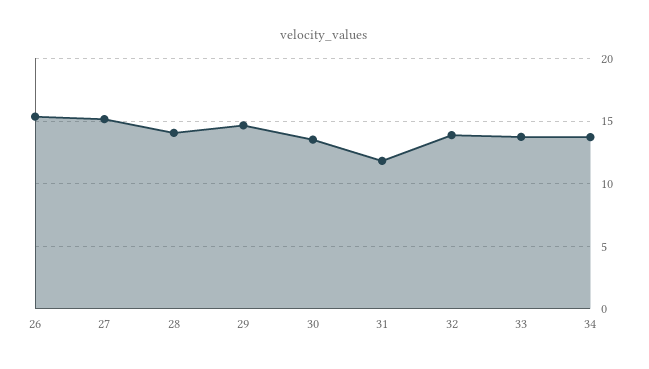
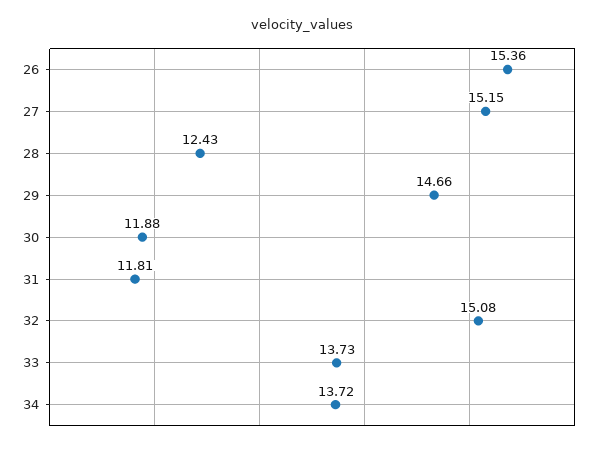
  {
    "26": 15.36,
    "27": 15.15,
-   "28": 14,
+   "28": 12.43,
    "29": 14.66,
-   "30": 13.5,
+   "30": 11.88,
    "31": 11.81,
-   "32": 14,
+   "32": 15.08,
    "33": 13.73,
    "34": 13.72
  }

